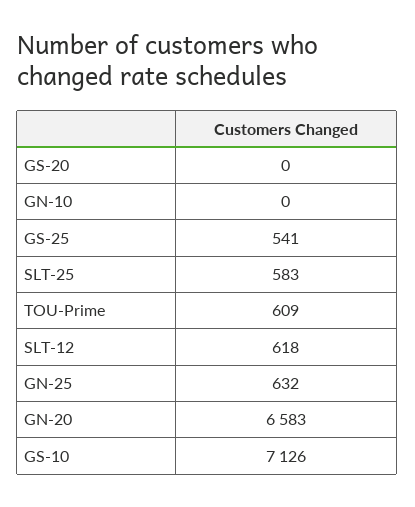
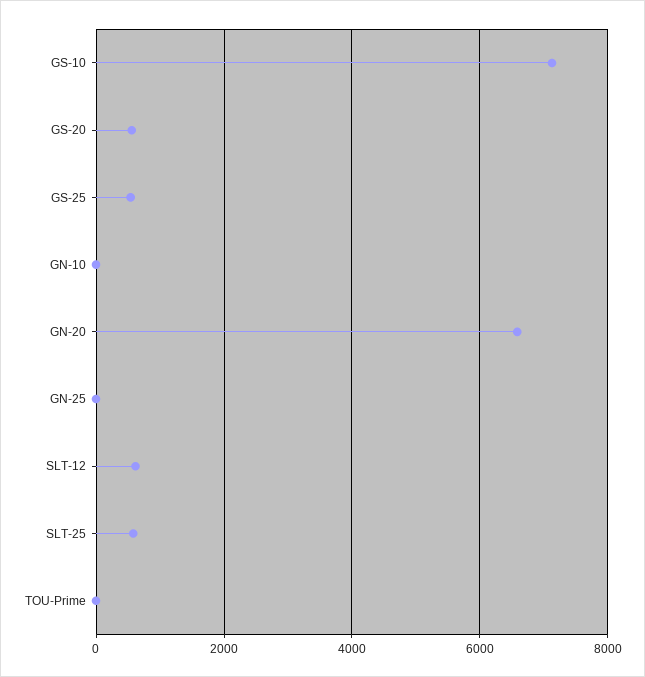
  {
-   "GS-20": 0,
+   "GS-20": 600,
    "GN-10": 0,
    "GS-25": 541,
    "SLT-25": 583,
-   "TOU-Prime": 609,
+   "TOU-Prime": 0,
    "SLT-12": 618,
-   "GN-25": 632,
+   "GN-25": 0,
    "GN-20": 6583,
    "GS-10": 7126
  }

